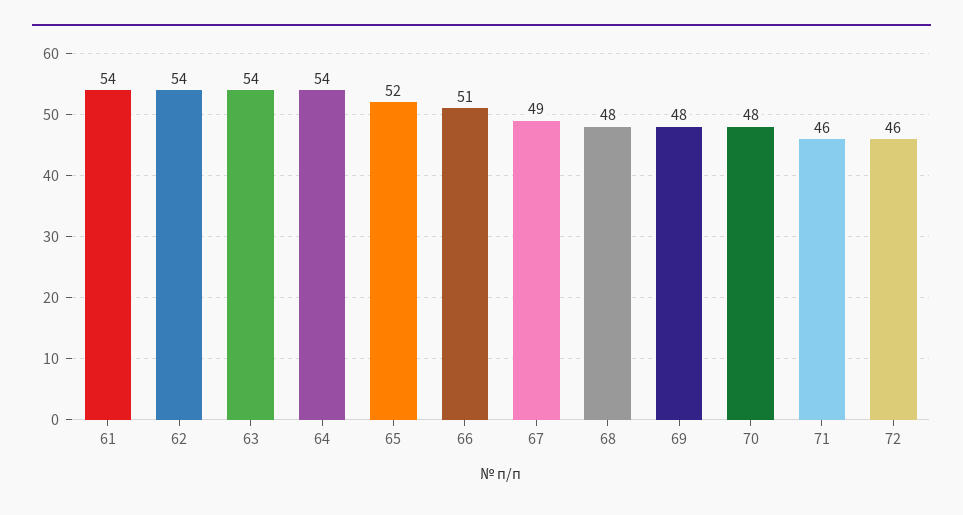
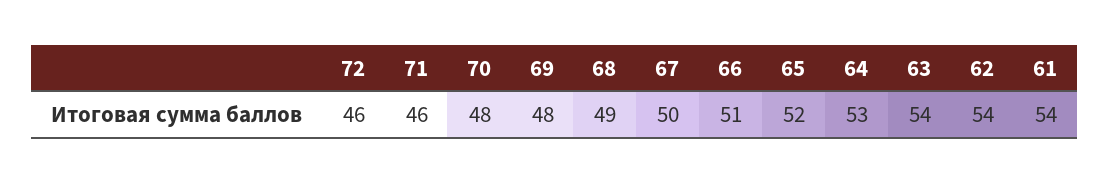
  {
    "61": 54,
    "62": 54,
    "63": 54,
-   "64": 54,
+   "64": 53,
    "65": 52,
    "66": 51,
-   "67": 49,
+   "67": 50,
-   "68": 48,
+   "68": 49,
    "69": 48,
    "70": 48,
    "71": 46,
    "72": 46
  }

